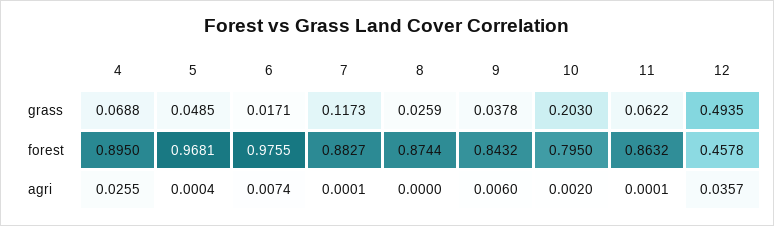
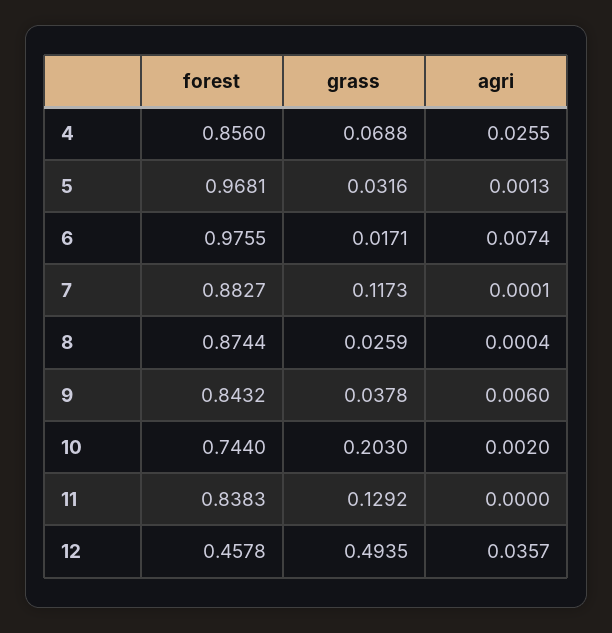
  {
    "4": {
      "grass": 0.0688,
-     "forest": 0.895,
+     "forest": 0.856,
      "agri": 0.0255
    },
    "5": {
-     "grass": 0.0485,
+     "grass": 0.0316,
      "forest": 0.9681,
-     "agri": 0.0004
+     "agri": 0.0013
    },
    "6": {
      "grass": 0.0171,
      "forest": 0.9755,
      "agri": 0.0074
    },
    "7": {
      "grass": 0.1173,
      "forest": 0.8827,
      "agri": 0.0001
    },
    "8": {
      "grass": 0.0259,
      "forest": 0.8744,
-     "agri": 0
+     "agri": 0.0004
    },
    "9": {
      "grass": 0.0378,
      "forest": 0.8432,
      "agri": 0.006
    },
    "10": {
      "grass": 0.203,
-     "forest": 0.795,
+     "forest": 0.744,
      "agri": 0.002
    },
    "11": {
-     "grass": 0.0622,
+     "grass": 0.1292,
-     "forest": 0.8632,
+     "forest": 0.8383,
-     "agri": 0.0001
+     "agri": 0
    },
    "12": {
      "grass": 0.4935,
      "forest": 0.4578,
      "agri": 0.0357
    }
  }

